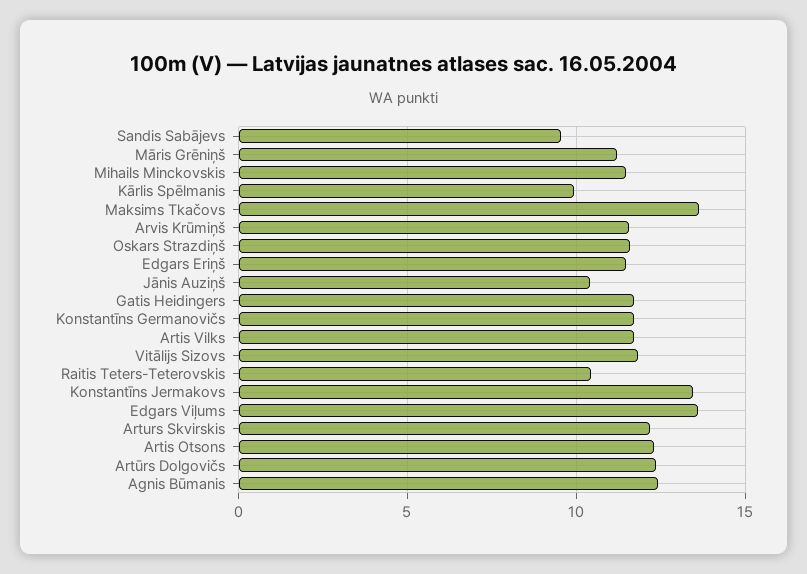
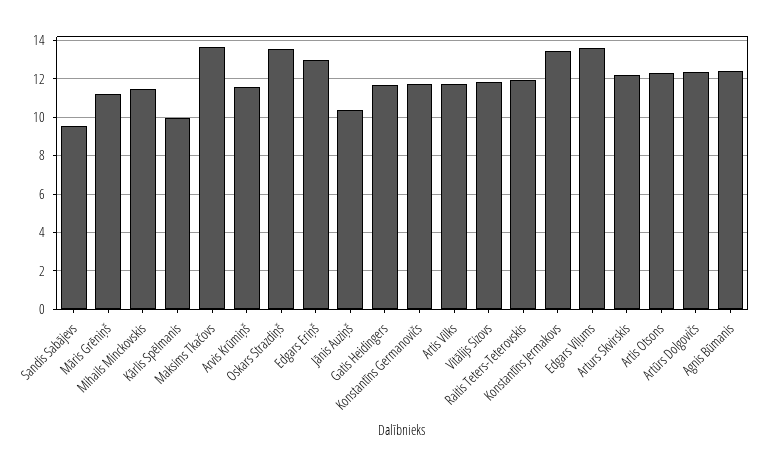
  {
    "Sandis Sabājevs": 9.5,
    "Māris Grēniņš": 11,
    "Mihails Minckovskis": 11.5,
    "Kārlis Spēlmanis": 10,
    "Maksims Tkačovs": 13.5,
    "Arvis Krūmiņš": 11.5,
-   "Oskars Strazdiņš": 11.5,
+   "Oskars Strazdiņš": 13.5,
-   "Edgars Eriņš": 11.5,
+   "Edgars Eriņš": 13,
    "Jānis Auziņš": 10.5,
    "Gatis Heidingers": 11.5,
    "Konstantīns Germanovičs": 11.5,
    "Artis Vilks": 11.5,
    "Vitālijs Sizovs": 12,
-   "Raitis Teters-Teterovskis": 10.5,
+   "Raitis Teters-Teterovskis": 12,
    "Konstantīns Jermakovs": 13.5,
    "Edgars Viļums": 13.5,
    "Arturs Skvirskis": 12,
    "Artis Otsons": 12.5,
    "Artūrs Dolgovičs": 12.5,
    "Agnis Būmanis": 12.5
  }

